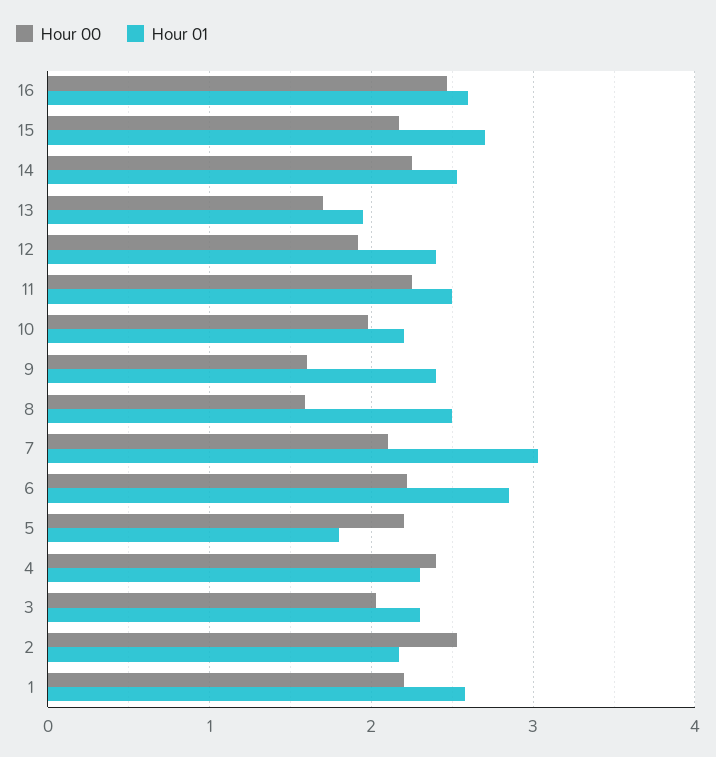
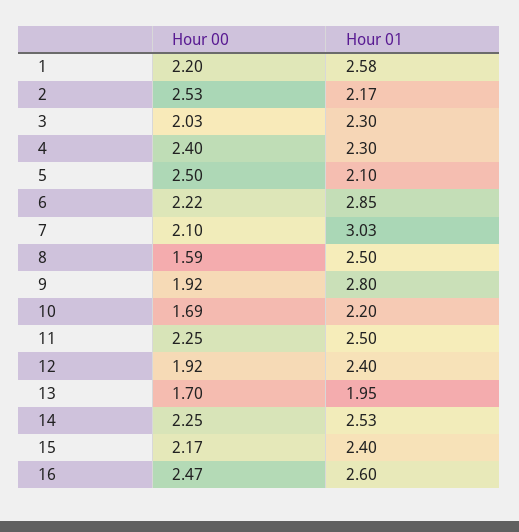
  {
    "Hour 00": {
      "16": 2.47,
      "15": 2.17,
      "14": 2.25,
      "13": 1.7,
      "12": 1.92,
      "11": 2.25,
-     "10": 2,
+     "10": 1.69,
-     "9": 1.6,
+     "9": 1.92,
      "8": 1.59,
      "7": 2.1,
      "6": 2.22,
-     "5": 2.2,
+     "5": 2.5,
      "4": 2.4,
      "3": 2.03,
      "2": 2.53,
      "1": 2.2
    },
    "Hour 01": {
      "16": 2.6,
-     "15": 2.7,
+     "15": 2.4,
      "14": 2.53,
      "13": 1.95,
      "12": 2.4,
      "11": 2.5,
      "10": 2.2,
-     "9": 2.4,
+     "9": 2.8,
      "8": 2.5,
      "7": 3.03,
      "6": 2.85,
-     "5": 1.8,
+     "5": 2.1,
      "4": 2.3,
      "3": 2.3,
      "2": 2.17,
      "1": 2.58
    }
  }

